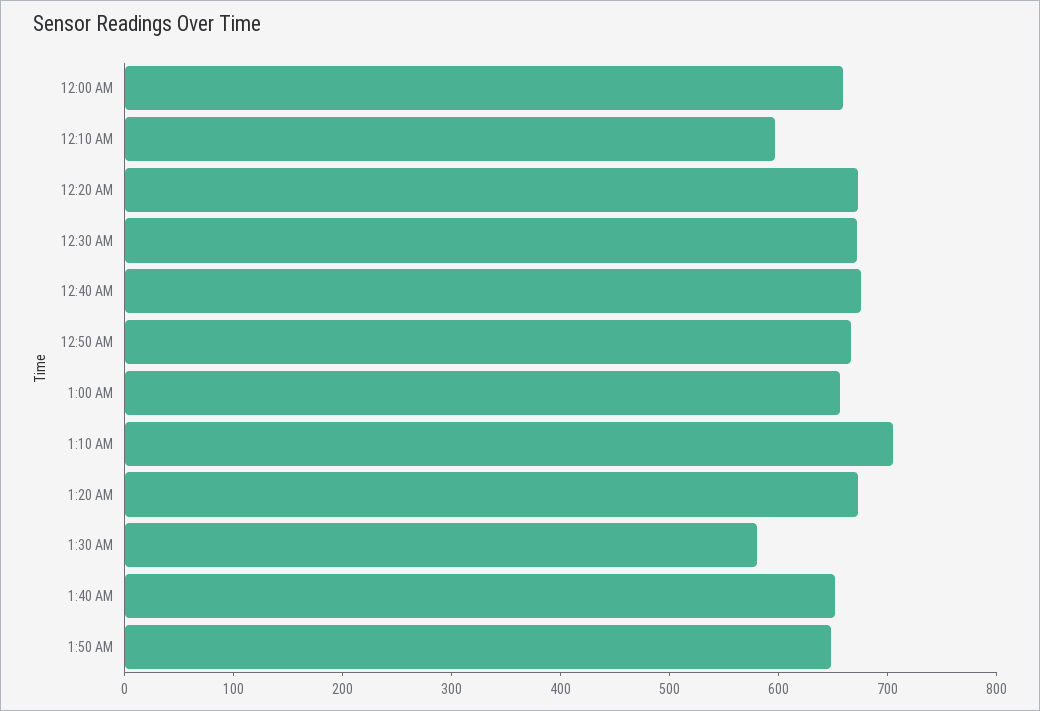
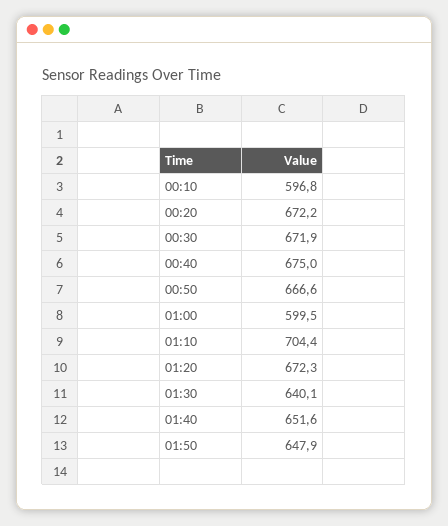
  {
-   "12:00 AM": 660,
    "12:10 AM": 596.8,
    "12:20 AM": 672.2,
    "12:30 AM": 671.9,
    "12:40 AM": 675,
    "12:50 AM": 666.6,
-   "1:00 AM": 660,
+   "1:00 AM": 599.5,
    "1:10 AM": 704.4,
    "1:20 AM": 672.3,
-   "1:30 AM": 580,
+   "1:30 AM": 640.1,
    "1:40 AM": 651.6,
    "1:50 AM": 647.9
  }

